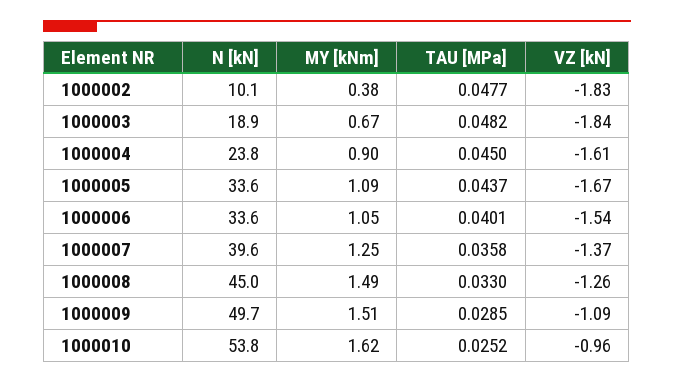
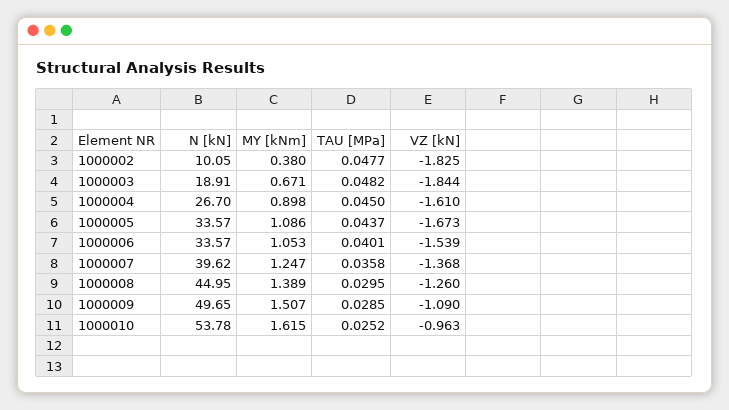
  {
    "N [kN]": {
      "1000002": 10.05,
      "1000003": 18.91,
-     "1000004": 23.8,
+     "1000004": 26.7,
      "1000005": 33.57,
      "1000006": 33.57,
      "1000007": 39.62,
      "1000008": 44.95,
      "1000009": 49.65,
      "1000010": 53.78
    },
    "MY [kNm]": {
      "1000002": 0.38,
      "1000003": 0.671,
      "1000004": 0.898,
      "1000005": 1.086,
      "1000006": 1.053,
      "1000007": 1.247,
-     "1000008": 1.49,
+     "1000008": 1.389,
      "1000009": 1.507,
      "1000010": 1.615
    },
    "TAU [MPa]": {
      "1000002": 0.0477,
      "1000003": 0.0482,
      "1000004": 0.045,
      "1000005": 0.0437,
      "1000006": 0.0401,
      "1000007": 0.0358,
-     "1000008": 0.033,
+     "1000008": 0.0295,
      "1000009": 0.0285,
      "1000010": 0.0252
    },
    "VZ [kN]": {
      "1000002": -1.825,
      "1000003": -1.844,
      "1000004": -1.61,
      "1000005": -1.673,
      "1000006": -1.539,
      "1000007": -1.368,
      "1000008": -1.26,
      "1000009": -1.09,
      "1000010": -0.963
    }
  }

